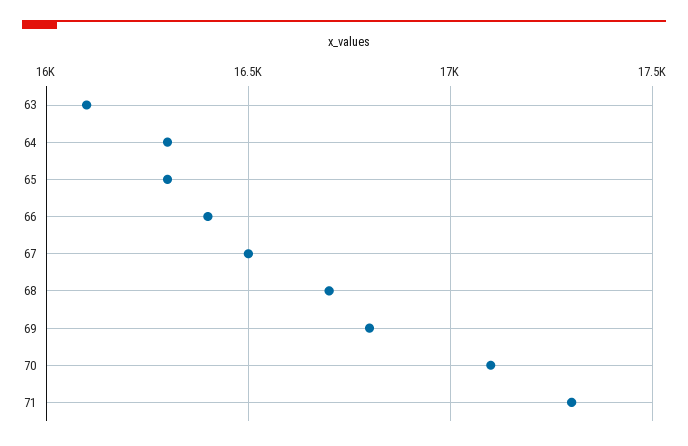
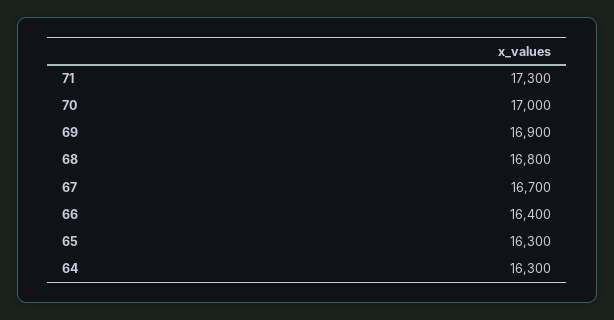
  {
-   "63": 16100,
    "64": 16300,
    "65": 16300,
    "66": 16400,
-   "67": 16500,
+   "67": 16700,
-   "68": 16700,
+   "68": 16800,
-   "69": 16800,
+   "69": 16900,
-   "70": 17100,
+   "70": 17000,
    "71": 17300
  }

